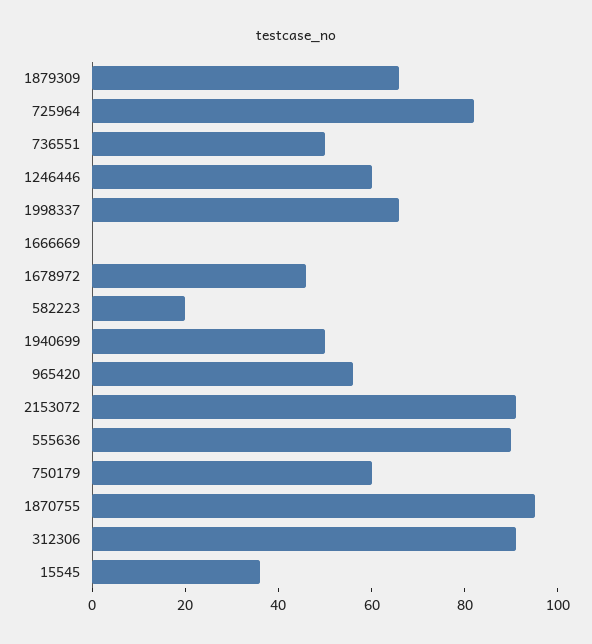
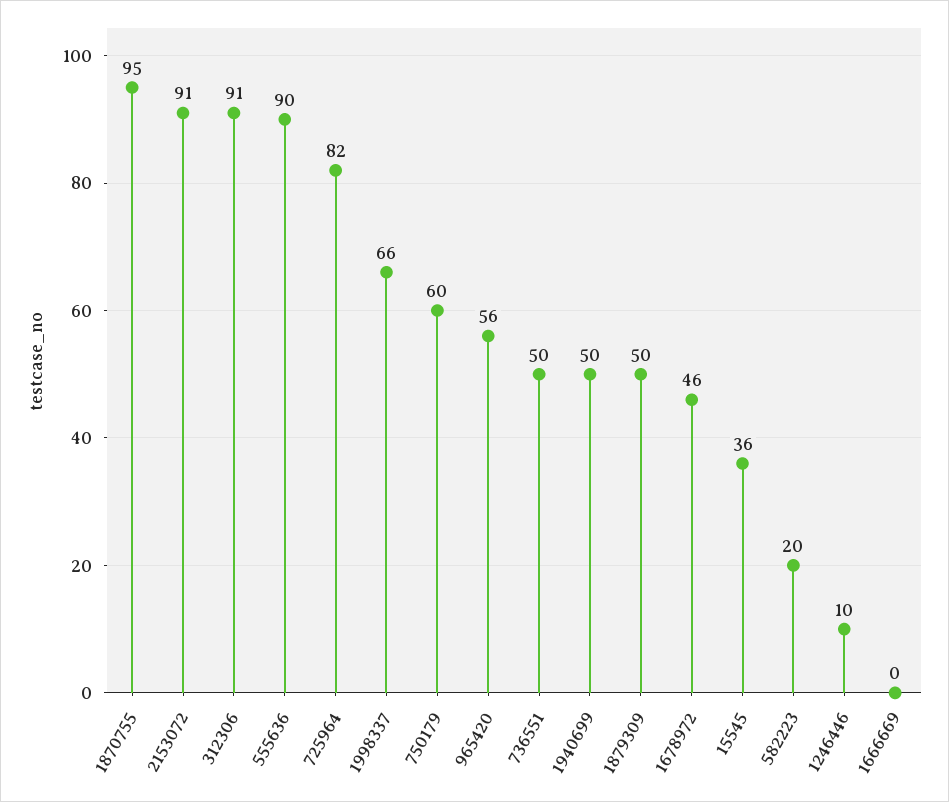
  {
-   "1879309": 65,
+   "1879309": 50,
    "725964": 82,
    "736551": 50,
-   "1246446": 60,
+   "1246446": 10,
    "1998337": 66,
    "1666669": 0,
    "1678972": 46,
    "582223": 20,
    "1940699": 50,
    "965420": 56,
    "2153072": 91,
    "555636": 90,
    "750179": 60,
    "1870755": 95,
    "312306": 91,
    "15545": 36
  }

